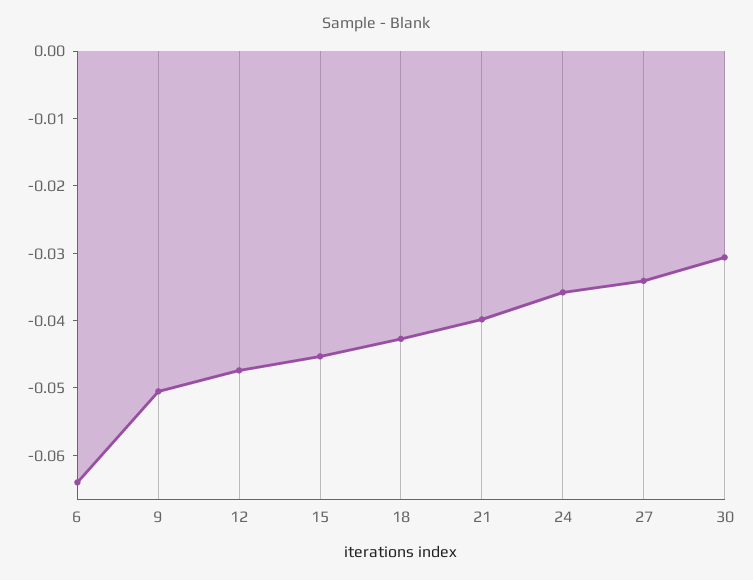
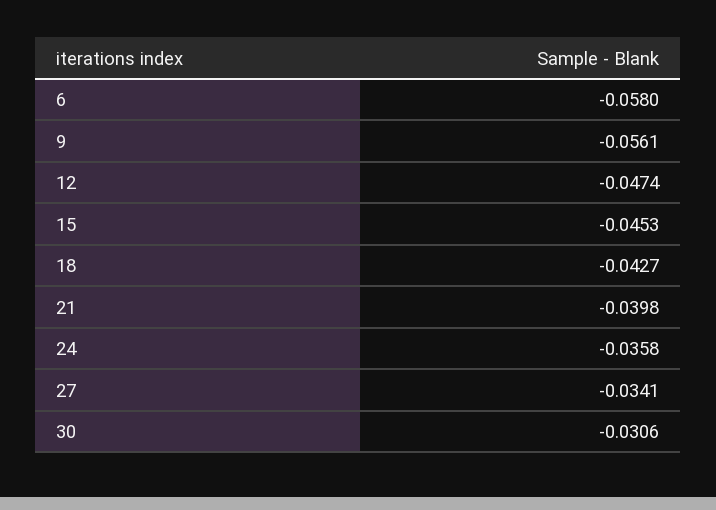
  {
-   "6": -0.064,
+   "6": -0.058,
-   "9": -0.05,
+   "9": -0.0561,
    "12": -0.0474,
    "15": -0.0453,
    "18": -0.0427,
    "21": -0.0398,
    "24": -0.0358,
    "27": -0.0341,
    "30": -0.0306
  }

